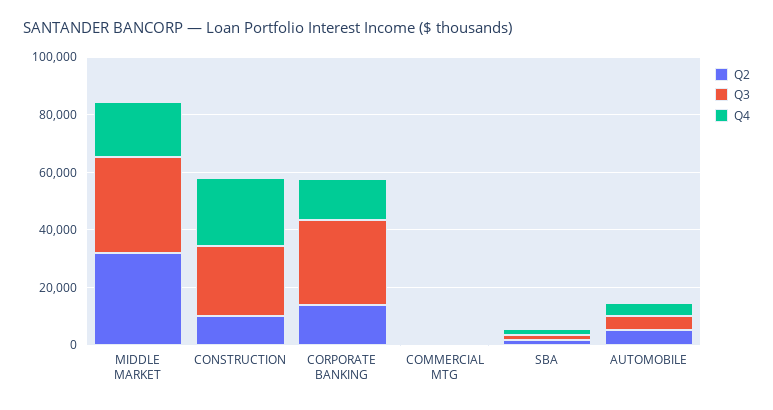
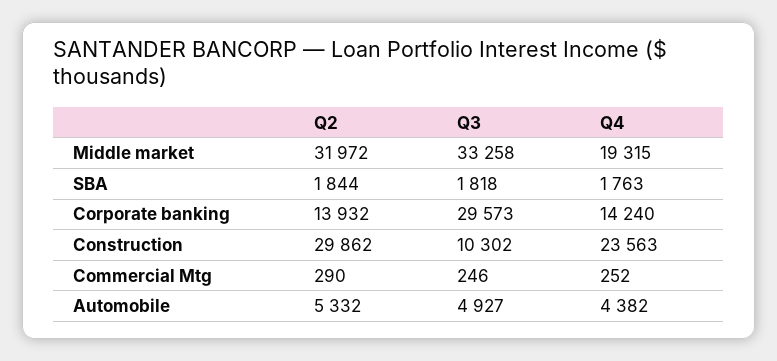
  {
    "Q2": {
      "MIDDLE MARKET": 31972,
-     "CONSTRUCTION": 10000,
+     "CONSTRUCTION": 29862,
      "CORPORATE BANKING": 13932,
      "COMMERCIAL MTG": 290,
      "SBA": 1844,
      "AUTOMOBILE": 5332
    },
    "Q3": {
      "MIDDLE MARKET": 33258,
-     "CONSTRUCTION": 25000,
+     "CONSTRUCTION": 10302,
      "CORPORATE BANKING": 29573,
      "COMMERCIAL MTG": 246,
      "SBA": 1818,
      "AUTOMOBILE": 4927
    },
    "Q4": {
      "MIDDLE MARKET": 19315,
      "CONSTRUCTION": 23563,
      "CORPORATE BANKING": 14240,
      "COMMERCIAL MTG": 252,
      "SBA": 1763,
      "AUTOMOBILE": 4382
    }
  }

